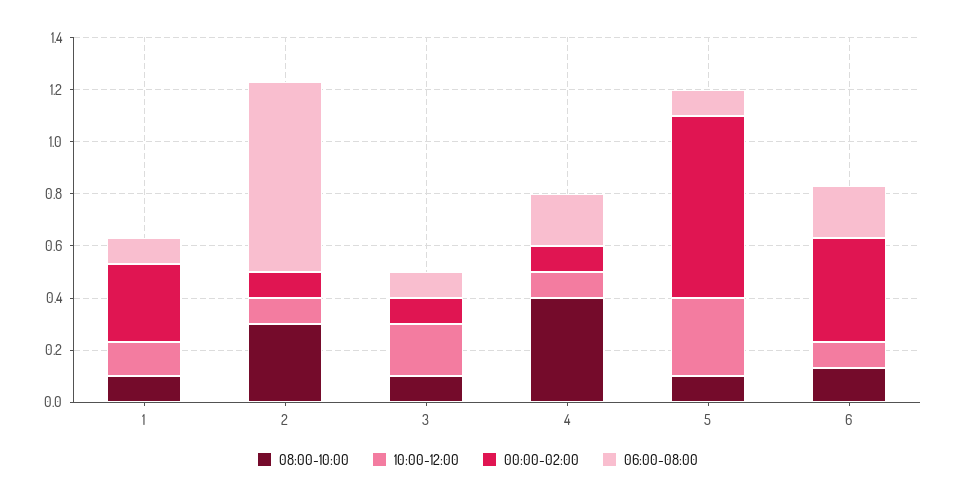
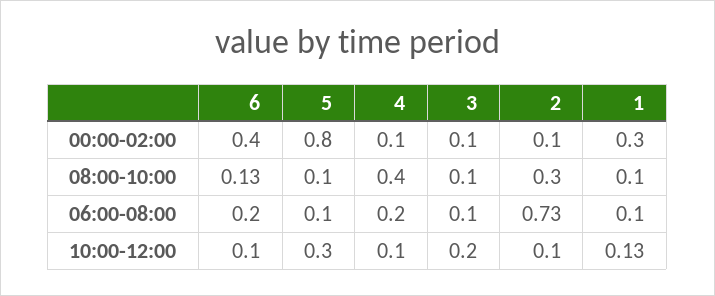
  {
    "08:00-10:00": {
      "1": 0.1,
      "2": 0.3,
      "3": 0.1,
      "4": 0.4,
      "5": 0.1,
      "6": 0.13
    },
    "10:00-12:00": {
      "1": 0.13,
      "2": 0.1,
      "3": 0.2,
      "4": 0.1,
      "5": 0.3,
      "6": 0.1
    },
    "00:00-02:00": {
      "1": 0.3,
      "2": 0.1,
      "3": 0.1,
      "4": 0.1,
-     "5": 0.7,
+     "5": 0.8,
      "6": 0.4
    },
    "06:00-08:00": {
      "1": 0.1,
      "2": 0.73,
      "3": 0.1,
      "4": 0.2,
      "5": 0.1,
      "6": 0.2
    }
  }

